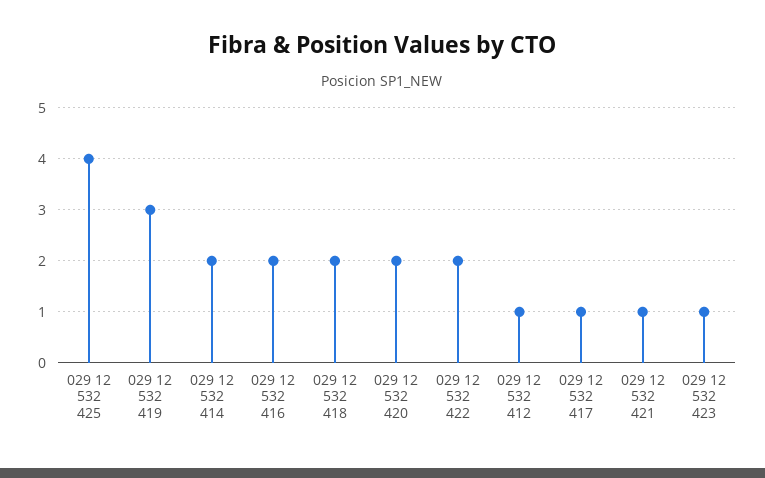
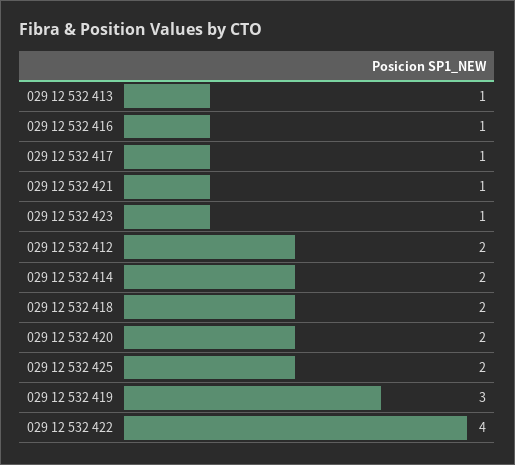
  {
-   "029 12 532 425": 4,
+   "029 12 532 425": 2,
    "029 12 532 419": 3,
    "029 12 532 414": 2,
-   "029 12 532 416": 2,
+   "029 12 532 416": 1,
    "029 12 532 418": 2,
    "029 12 532 420": 2,
-   "029 12 532 422": 2,
+   "029 12 532 422": 4,
-   "029 12 532 412": 1,
+   "029 12 532 412": 2,
    "029 12 532 417": 1,
    "029 12 532 421": 1,
-   "029 12 532 423": 1
+   "029 12 532 423": 1,
+   "029 12 532 413": 1
  }

